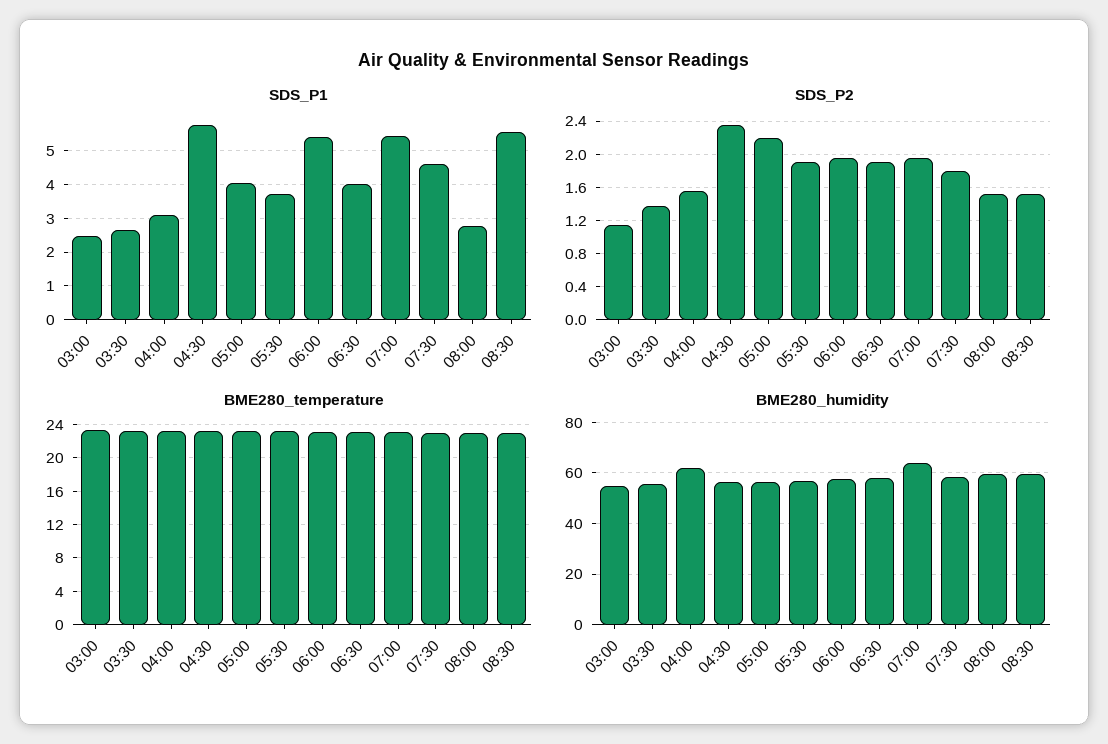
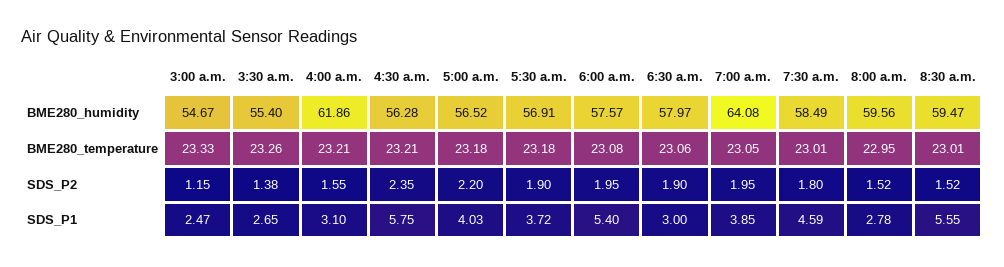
  {
    "SDS_P1": {
      "03:00": 2.47,
      "03:30": 2.65,
      "04:00": 3.1,
      "04:30": 5.75,
      "05:00": 4.03,
      "05:30": 3.72,
      "06:00": 5.4,
-     "06:30": 4,
+     "06:30": 3,
-     "07:00": 5.4,
+     "07:00": 3.85,
      "07:30": 4.59,
      "08:00": 2.78,
      "08:30": 5.55
    },
    "SDS_P2": {
      "03:00": 1.15,
      "03:30": 1.38,
      "04:00": 1.55,
      "04:30": 2.35,
      "05:00": 2.2,
      "05:30": 1.9,
      "06:00": 1.95,
      "06:30": 1.9,
      "07:00": 1.95,
      "07:30": 1.8,
      "08:00": 1.52,
      "08:30": 1.52
    },
    "BME280_temperature": {
      "03:00": 23.33,
      "03:30": 23.26,
      "04:00": 23.21,
      "04:30": 23.21,
      "05:00": 23.18,
      "05:30": 23.18,
      "06:00": 23.08,
      "06:30": 23.06,
      "07:00": 23.05,
      "07:30": 23.01,
      "08:00": 22.95,
      "08:30": 23.01
    },
    "BME280_humidity": {
      "03:00": 54.67,
      "03:30": 55.4,
      "04:00": 61.86,
      "04:30": 56.28,
      "05:00": 56.52,
      "05:30": 56.91,
      "06:00": 57.57,
      "06:30": 57.97,
      "07:00": 64.08,
      "07:30": 58.49,
      "08:00": 59.56,
      "08:30": 59.47
    }
  }

